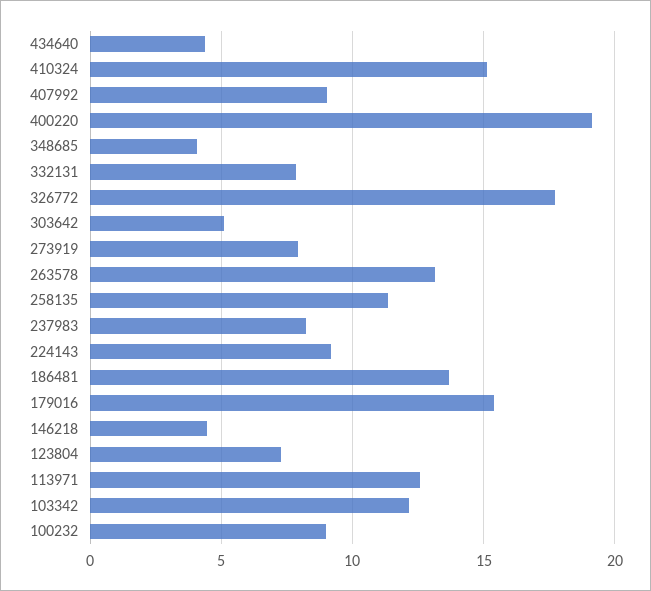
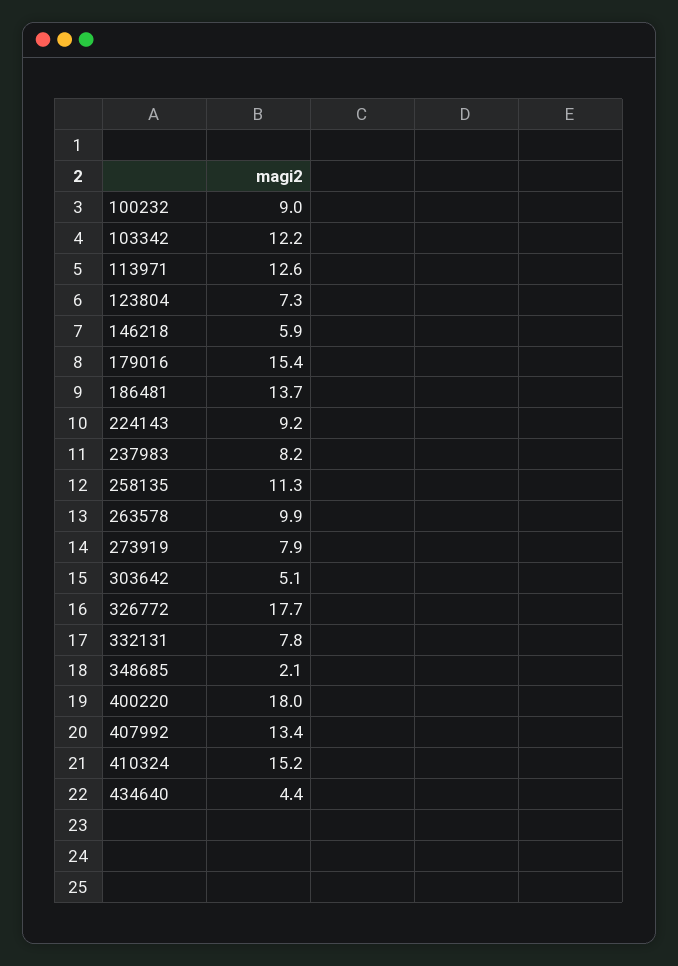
  {
    "434640": 4.4,
    "410324": 15.2,
-   "407992": 9,
+   "407992": 13.4,
-   "400220": 19,
+   "400220": 18,
-   "348685": 4,
+   "348685": 2.1,
    "332131": 7.8,
    "326772": 17.7,
    "303642": 5.1,
    "273919": 7.9,
-   "263578": 13,
+   "263578": 9.9,
    "258135": 11.3,
    "237983": 8.2,
    "224143": 9.2,
    "186481": 13.7,
    "179016": 15.4,
-   "146218": 4.5,
+   "146218": 5.9,
    "123804": 7.3,
    "113971": 12.6,
    "103342": 12.2,
    "100232": 9
  }

